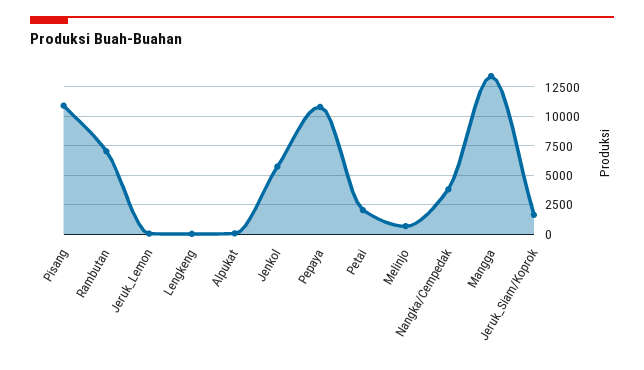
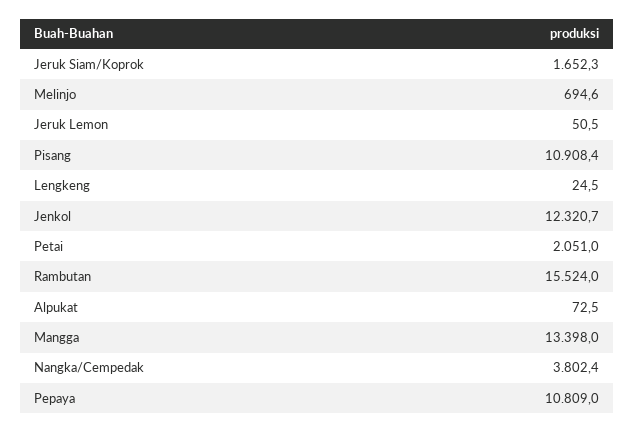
  {
    "Pisang": 10908.4,
-   "Rambutan": 7500,
+   "Rambutan": 15524,
    "Jeruk_Lemon": 50.5,
    "Lengkeng": 24.5,
    "Alpukat": 72.5,
-   "Jenkol": 5000,
+   "Jenkol": 12320.7,
    "Pepaya": 10809,
    "Petai": 2051,
    "Melinjo": 694.6,
    "Nangka/Cempedak": 3802.4,
    "Mangga": 13398,
    "Jeruk_Siam/Koprok": 1652.3
  }

